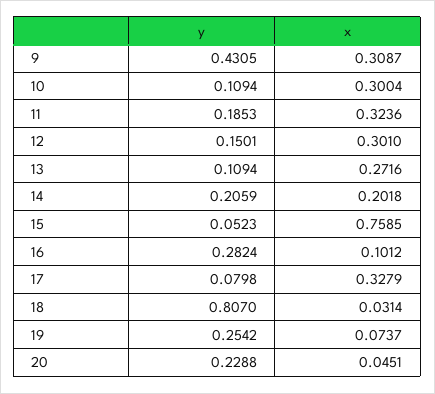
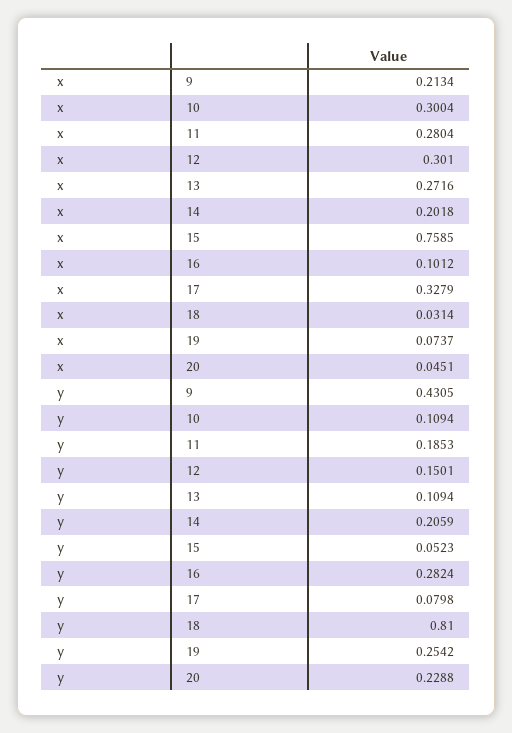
  {
    "y": {
      "9": 0.4305,
      "10": 0.1094,
      "11": 0.1853,
      "12": 0.1501,
      "13": 0.1094,
      "14": 0.2059,
      "15": 0.0523,
      "16": 0.2824,
      "17": 0.0798,
-     "18": 0.807,
+     "18": 0.81,
      "19": 0.2542,
      "20": 0.2288
    },
    "x": {
-     "9": 0.3087,
+     "9": 0.2134,
      "10": 0.3004,
-     "11": 0.3236,
+     "11": 0.2804,
      "12": 0.301,
      "13": 0.2716,
      "14": 0.2018,
      "15": 0.7585,
      "16": 0.1012,
      "17": 0.3279,
      "18": 0.0314,
      "19": 0.0737,
      "20": 0.0451
    }
  }

